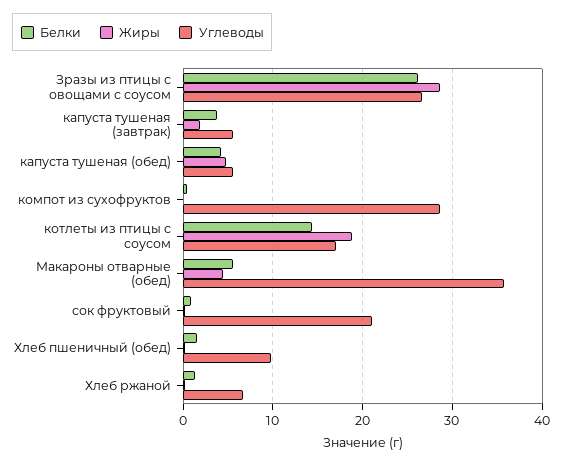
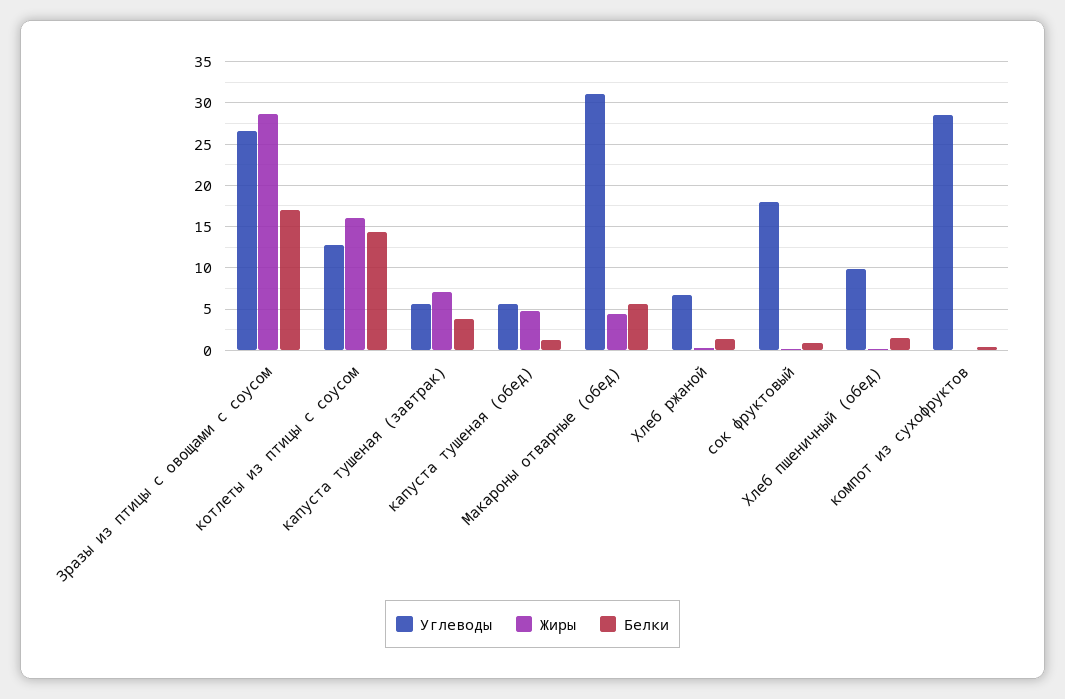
  {
    "Белки": {
-     "Зразы из птицы с овощами с соусом": 26,
+     "Зразы из птицы с овощами с соусом": 17,
      "капуста тушеная (завтрак)": 4,
-     "капуста тушеная (обед)": 4,
+     "капуста тушеная (обед)": 1,
      "компот из сухофруктов": 0,
      "котлеты из птицы с соусом": 14,
      "Макароны отварные (обед)": 6,
      "сок фруктовый": 1,
      "Хлеб пшеничный (обед)": 2,
      "Хлеб ржаной": 1
    },
    "Жиры": {
      "Зразы из птицы с овощами с соусом": 29,
-     "капуста тушеная (завтрак)": 2,
+     "капуста тушеная (завтрак)": 7,
      "капуста тушеная (обед)": 5,
      "компот из сухофруктов": 0,
-     "котлеты из птицы с соусом": 19,
+     "котлеты из птицы с соусом": 16,
      "Макароны отварные (обед)": 4,
      "сок фруктовый": 0,
      "Хлеб пшеничный (обед)": 0,
      "Хлеб ржаной": 0
    },
    "Углеводы": {
      "Зразы из птицы с овощами с соусом": 27,
      "капуста тушеная (завтрак)": 6,
      "капуста тушеная (обед)": 6,
      "компот из сухофруктов": 29,
-     "котлеты из птицы с соусом": 17,
+     "котлеты из птицы с соусом": 13,
-     "Макароны отварные (обед)": 36,
+     "Макароны отварные (обед)": 31,
-     "сок фруктовый": 21,
+     "сок фруктовый": 18,
      "Хлеб пшеничный (обед)": 10,
      "Хлеб ржаной": 7
    }
  }

